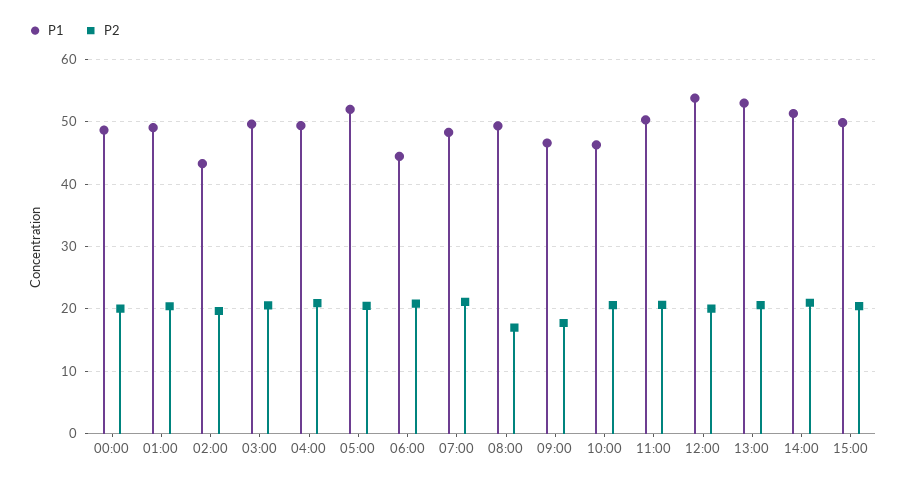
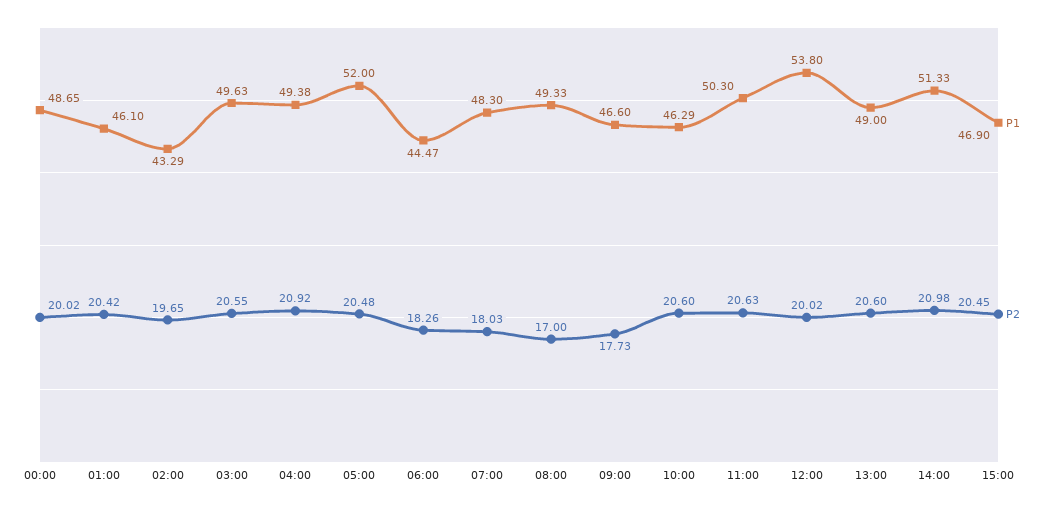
  {
    "P1": {
      "00:00": 48.65,
-     "01:00": 49,
+     "01:00": 46.1,
      "02:00": 43.29,
      "03:00": 49.63,
      "04:00": 49.38,
      "05:00": 52,
      "06:00": 44.47,
      "07:00": 48.3,
      "08:00": 49.33,
      "09:00": 46.6,
      "10:00": 46.29,
      "11:00": 50.3,
      "12:00": 53.8,
-     "13:00": 53,
+     "13:00": 49,
      "14:00": 51.33,
-     "15:00": 50
+     "15:00": 46.9
    },
    "P2": {
      "00:00": 20.02,
      "01:00": 20.42,
      "02:00": 19.65,
      "03:00": 20.55,
      "04:00": 20.92,
      "05:00": 20.48,
-     "06:00": 21,
+     "06:00": 18.26,
-     "07:00": 21,
+     "07:00": 18.03,
      "08:00": 17,
      "09:00": 17.73,
      "10:00": 20.6,
      "11:00": 20.63,
      "12:00": 20.02,
      "13:00": 20.6,
      "14:00": 20.98,
      "15:00": 20.45
    }
  }

